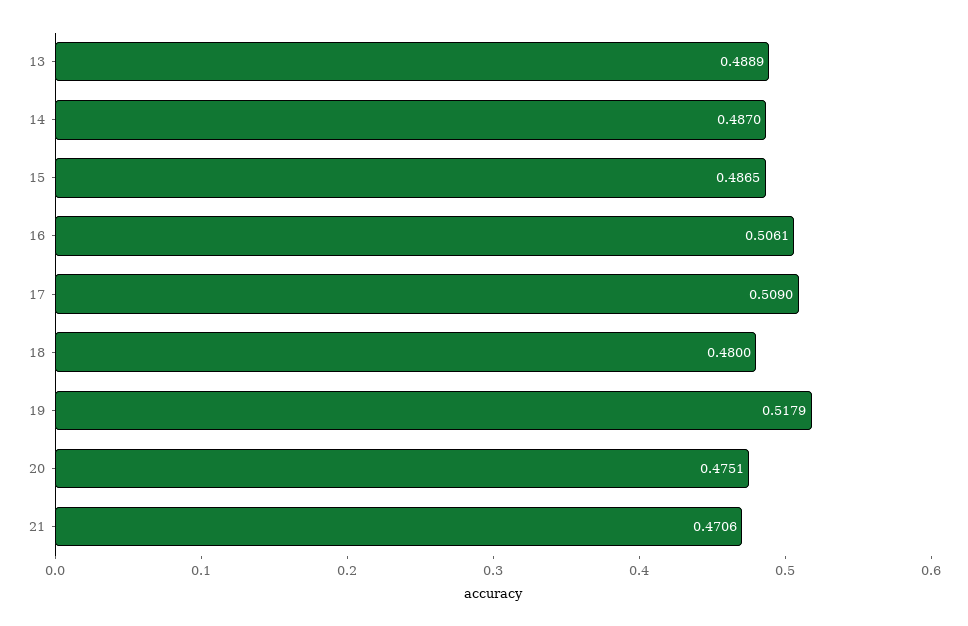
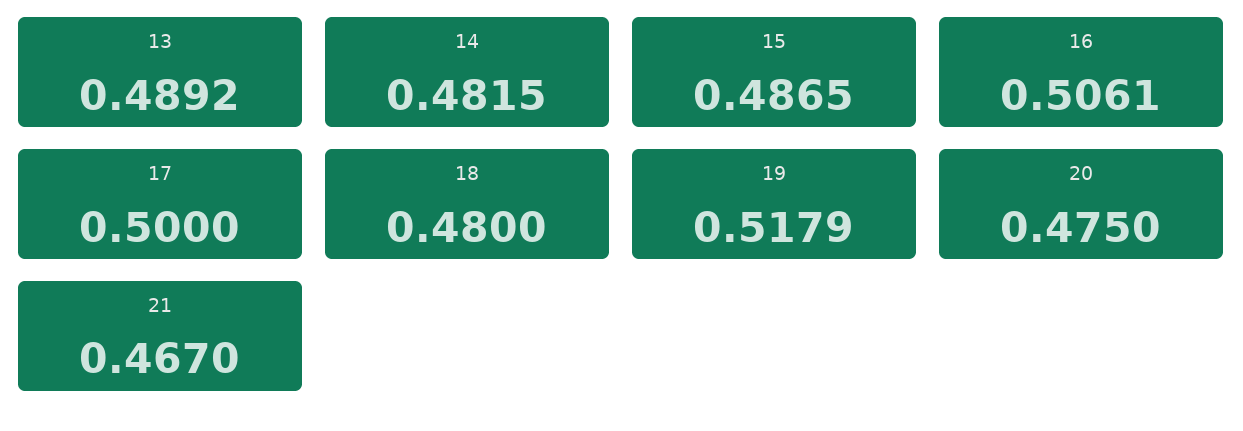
  {
-   "13": 0.4889,
+   "13": 0.4892,
-   "14": 0.487,
+   "14": 0.4815,
    "15": 0.4865,
    "16": 0.5061,
-   "17": 0.509,
+   "17": 0.5,
    "18": 0.48,
    "19": 0.5179,
-   "20": 0.4751,
+   "20": 0.475,
-   "21": 0.4706
+   "21": 0.467
  }

